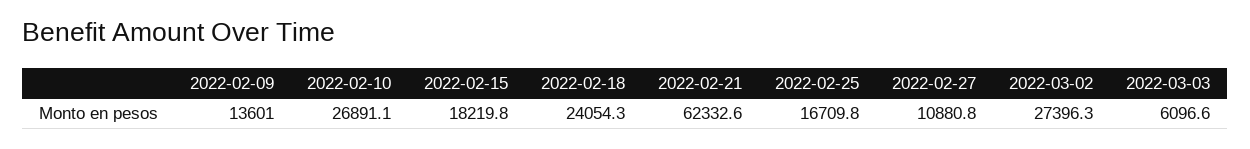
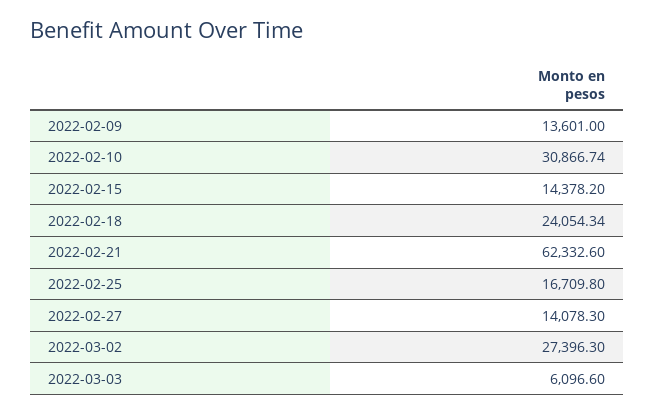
  {
    "2022-02-09": 13601,
-   "2022-02-10": 26891.1,
+   "2022-02-10": 30866.74,
-   "2022-02-15": 18219.8,
+   "2022-02-15": 14378.2,
    "2022-02-18": 24054.34,
    "2022-02-21": 62332.6,
    "2022-02-25": 16709.8,
-   "2022-02-27": 10880.8,
+   "2022-02-27": 14078.3,
    "2022-03-02": 27396.3,
    "2022-03-03": 6096.6
  }

